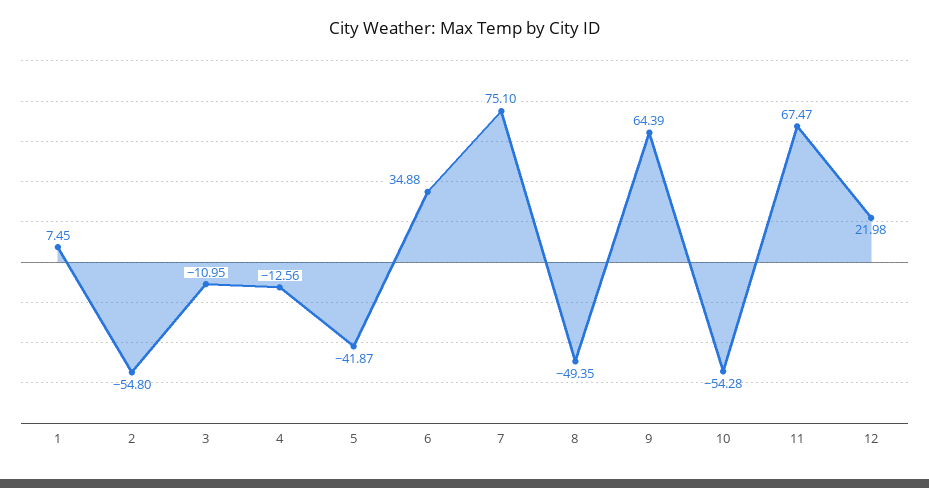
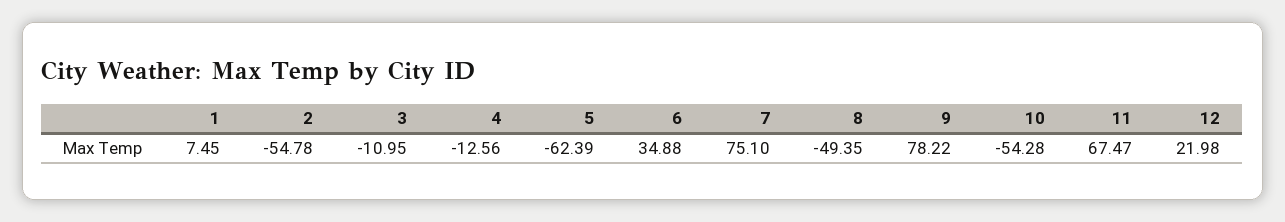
  {
    "1": 7.45,
-   "2": -54.8,
+   "2": -54.78,
    "3": -10.95,
    "4": -12.56,
-   "5": -41.87,
+   "5": -62.39,
    "6": 34.88,
    "7": 75.1,
    "8": -49.35,
-   "9": 64.39,
+   "9": 78.22,
    "10": -54.28,
    "11": 67.47,
    "12": 21.98
  }

